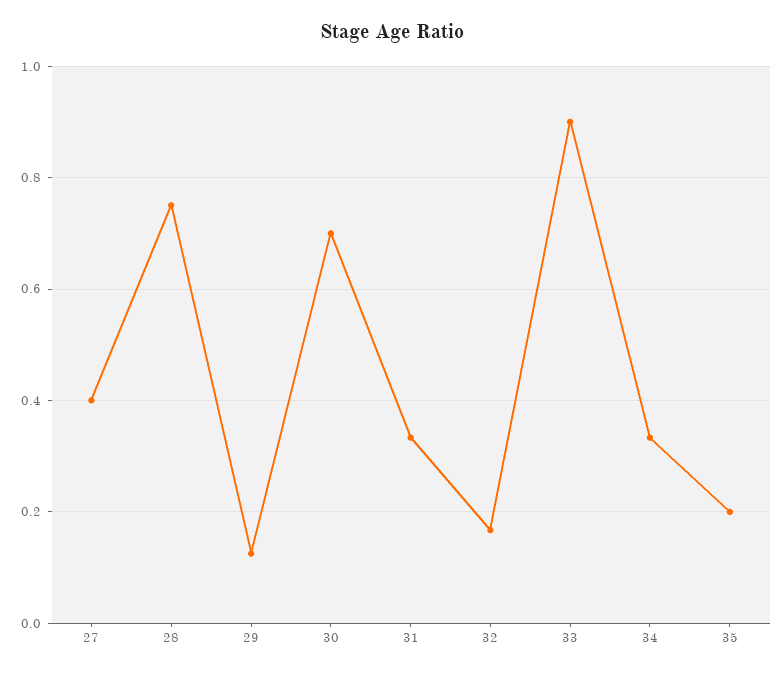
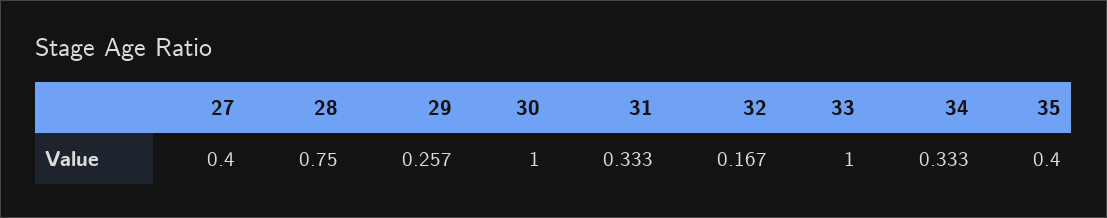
  {
    "27": 0.4,
    "28": 0.75,
-   "29": 0.12,
+   "29": 0.257,
-   "30": 0.7,
+   "30": 1,
    "31": 0.333,
    "32": 0.167,
-   "33": 0.9,
+   "33": 1,
    "34": 0.333,
-   "35": 0.2
+   "35": 0.4
  }

